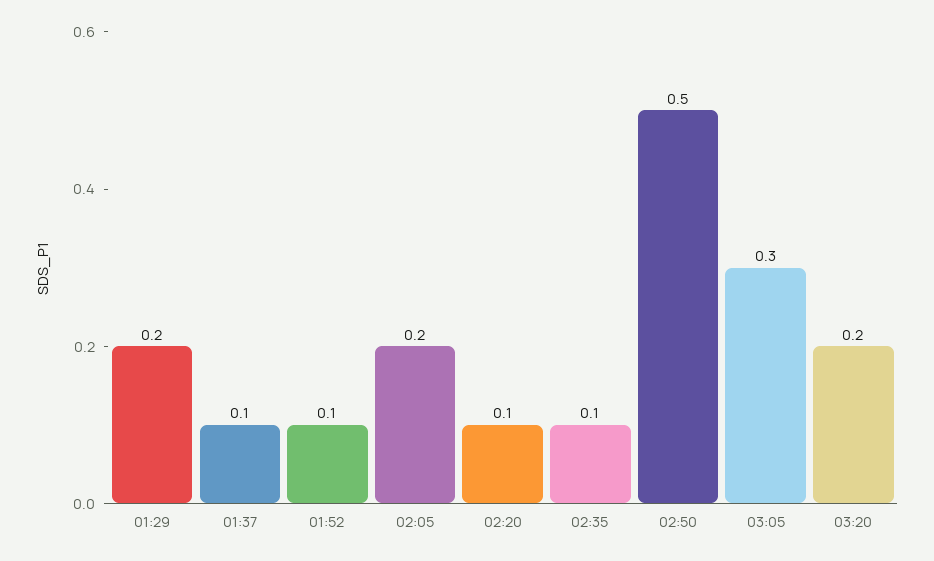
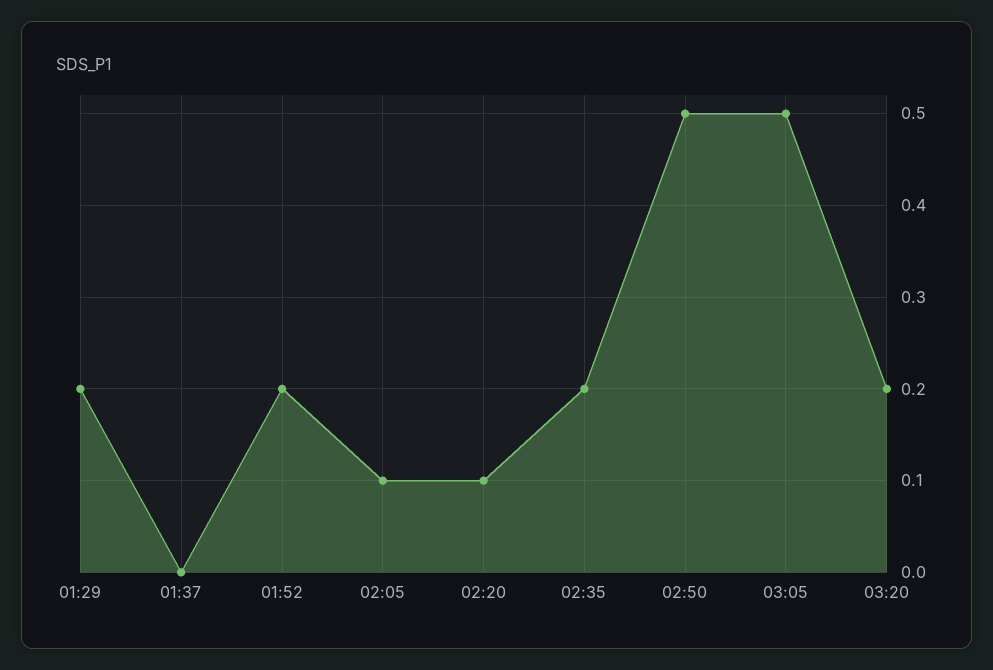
  {
    "01:29": 0.2,
-   "01:37": 0.1,
+   "01:37": 0,
-   "01:52": 0.1,
+   "01:52": 0.2,
-   "02:05": 0.2,
+   "02:05": 0.1,
    "02:20": 0.1,
-   "02:35": 0.1,
+   "02:35": 0.2,
    "02:50": 0.5,
-   "03:05": 0.3,
+   "03:05": 0.5,
    "03:20": 0.2
  }

